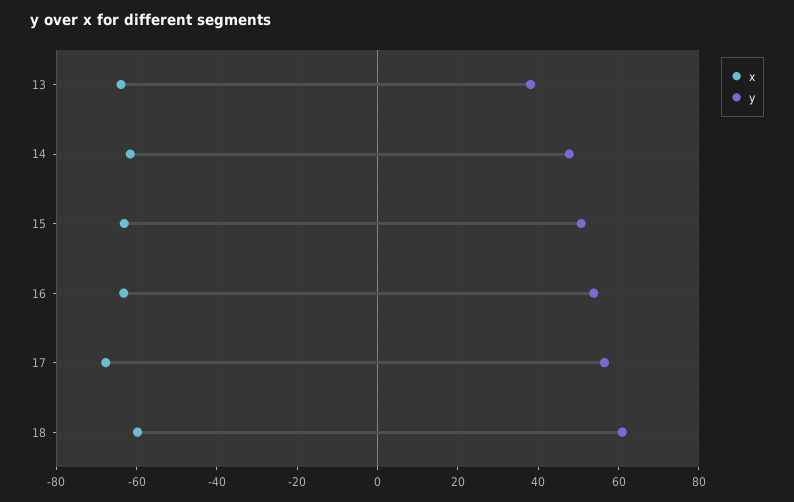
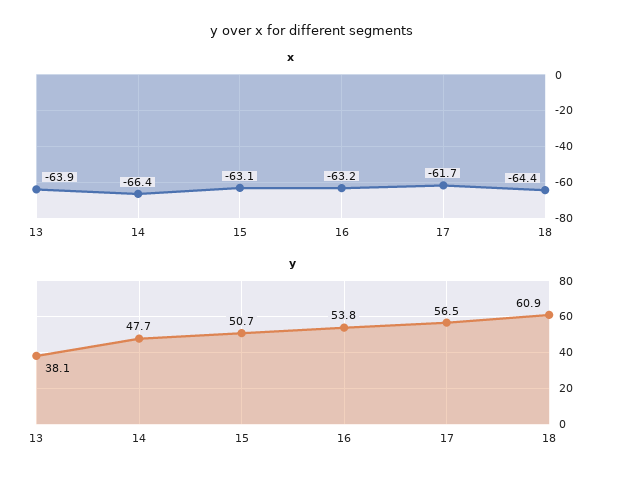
  {
    "x": {
      "13": -63.9,
-     "14": -62,
+     "14": -66.4,
      "15": -63.1,
      "16": -63.2,
-     "17": -68,
+     "17": -61.7,
-     "18": -60
+     "18": -64.4
    },
    "y": {
      "13": 38.1,
      "14": 47.7,
      "15": 50.7,
      "16": 53.8,
      "17": 56.5,
      "18": 60.9
    }
  }

